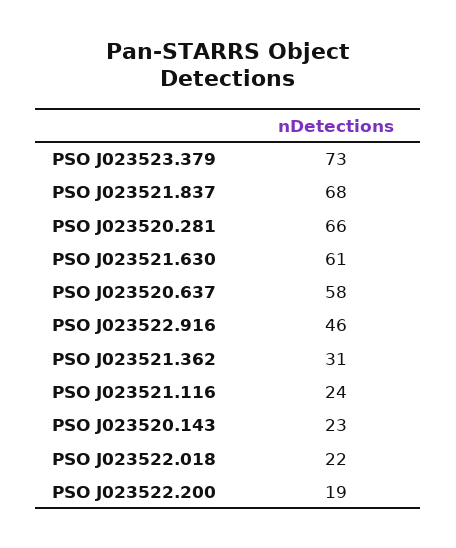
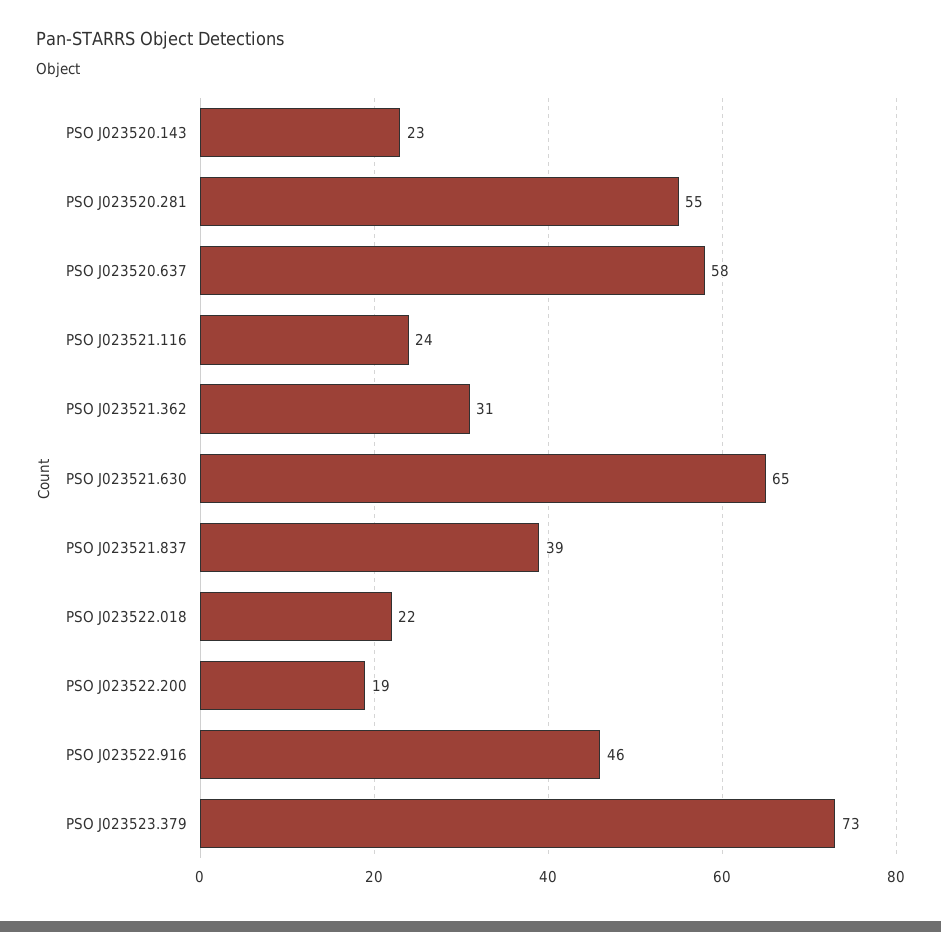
  {
    "PSO J023523.379": 73,
-   "PSO J023521.837": 68,
+   "PSO J023521.837": 39,
-   "PSO J023520.281": 66,
+   "PSO J023520.281": 55,
-   "PSO J023521.630": 61,
+   "PSO J023521.630": 65,
    "PSO J023520.637": 58,
    "PSO J023522.916": 46,
    "PSO J023521.362": 31,
    "PSO J023521.116": 24,
    "PSO J023520.143": 23,
    "PSO J023522.018": 22,
    "PSO J023522.200": 19
  }

